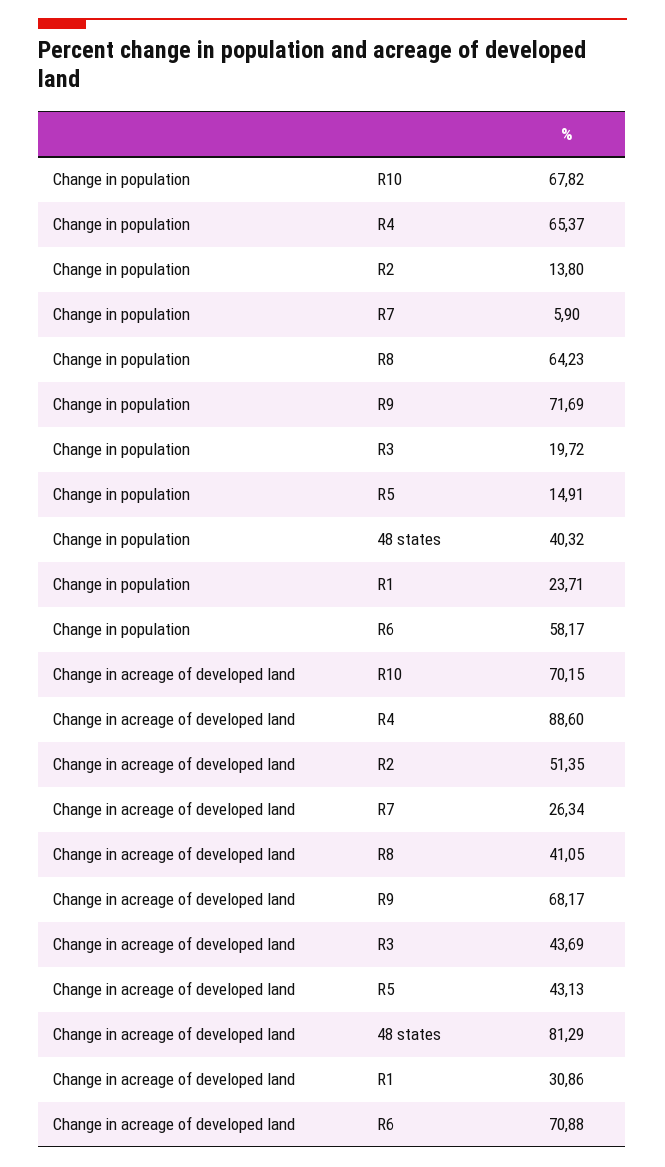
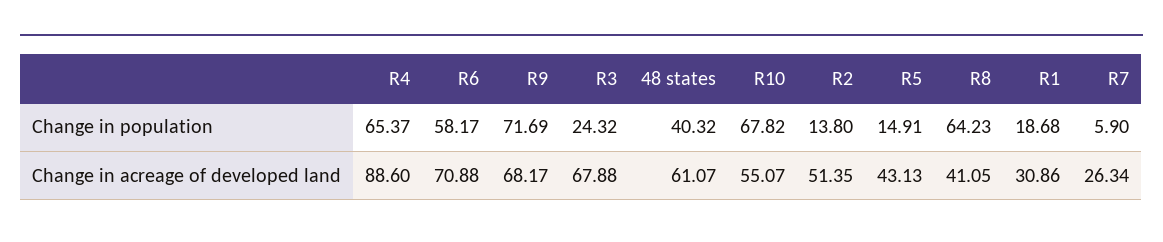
  {
    "Change in population": {
      "R10": 67.82,
      "R4": 65.37,
      "R2": 13.8,
      "R7": 5.9,
      "R8": 64.23,
      "R9": 71.69,
-     "R3": 19.72,
+     "R3": 24.32,
      "R5": 14.91,
      "48 states": 40.32,
-     "R1": 23.71,
+     "R1": 18.68,
      "R6": 58.17
    },
    "Change in acreage of developed land": {
-     "R10": 70.15,
+     "R10": 55.07,
      "R4": 88.6,
      "R2": 51.35,
      "R7": 26.34,
      "R8": 41.05,
      "R9": 68.17,
-     "R3": 43.69,
+     "R3": 67.88,
      "R5": 43.13,
-     "48 states": 81.29,
+     "48 states": 61.07,
      "R1": 30.86,
      "R6": 70.88
    }
  }

